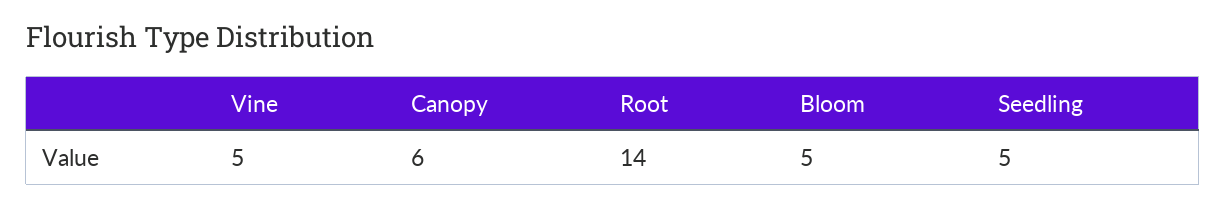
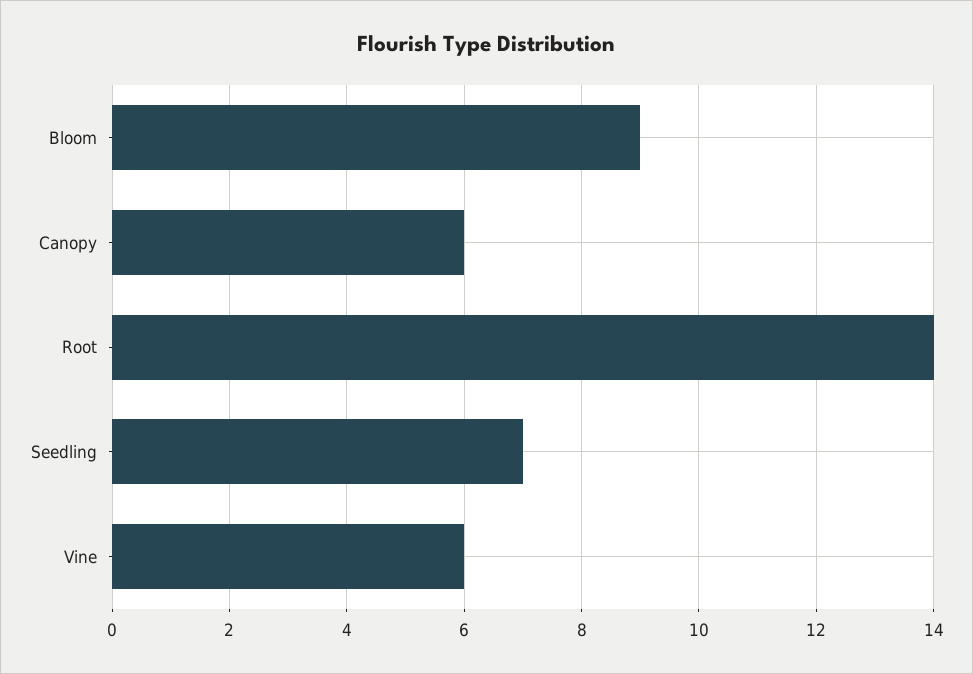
  {
-   "Vine": 5,
+   "Vine": 6,
    "Canopy": 6,
    "Root": 14,
-   "Bloom": 5,
+   "Bloom": 9,
-   "Seedling": 5
+   "Seedling": 7
  }

